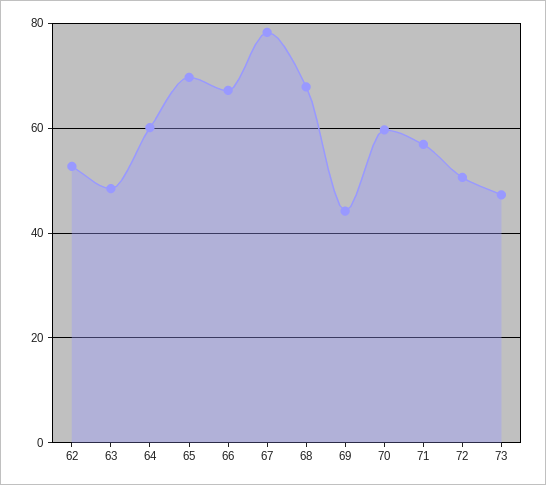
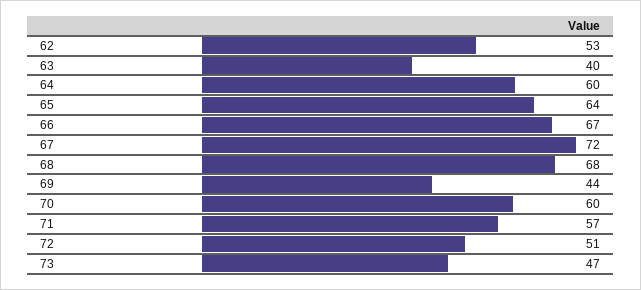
  {
    "62": 53,
-   "63": 48,
+   "63": 40,
    "64": 60,
-   "65": 70,
+   "65": 64,
    "66": 67,
-   "67": 78,
+   "67": 72,
    "68": 68,
    "69": 44,
    "70": 60,
    "71": 57,
    "72": 51,
    "73": 47
  }

